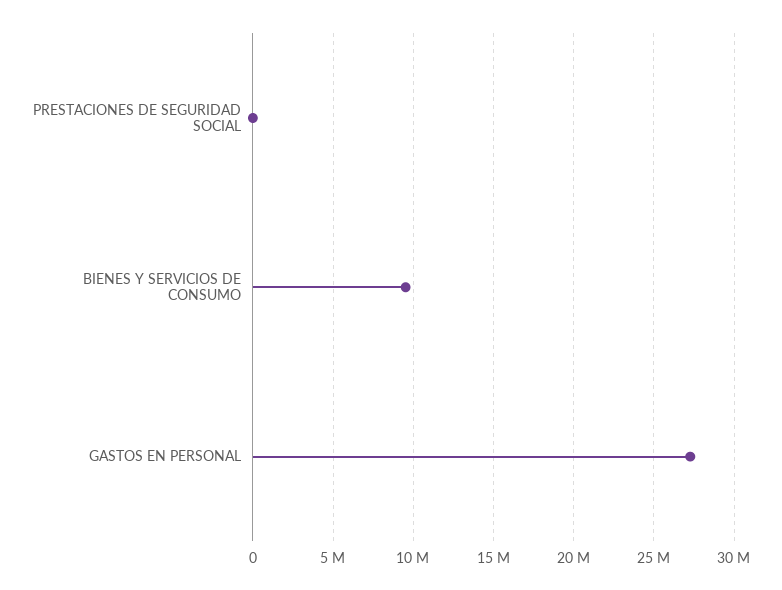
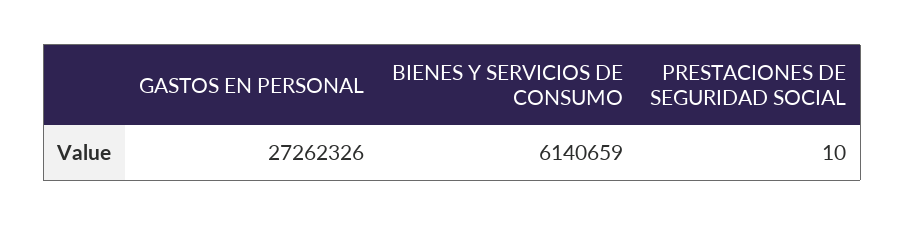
  {
    "PRESTACIONES DE SEGURIDAD SOCIAL": 10,
-   "BIENES Y SERVICIOS DE CONSUMO": 9500000,
+   "BIENES Y SERVICIOS DE CONSUMO": 6140659,
    "GASTOS EN PERSONAL": 27262326
  }

